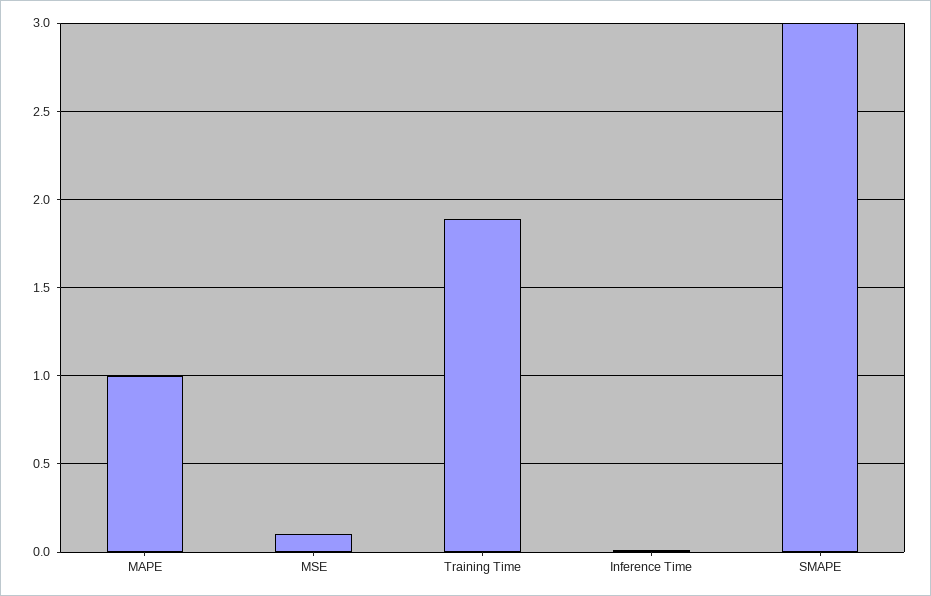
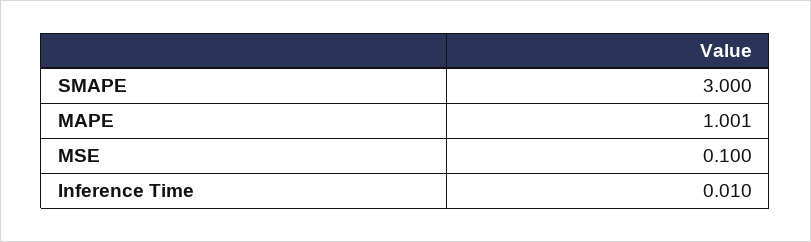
  {
    "MAPE": 1.001,
    "MSE": 0.1,
-   "Training Time": 1.9,
    "Inference Time": 0.01,
    "SMAPE": 3
  }

